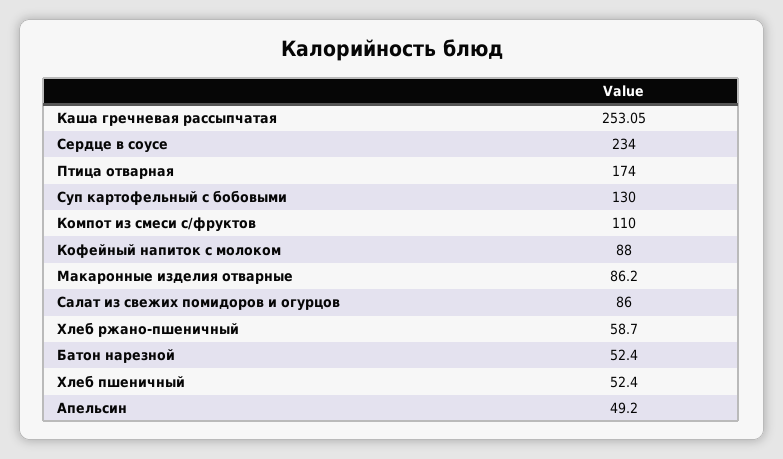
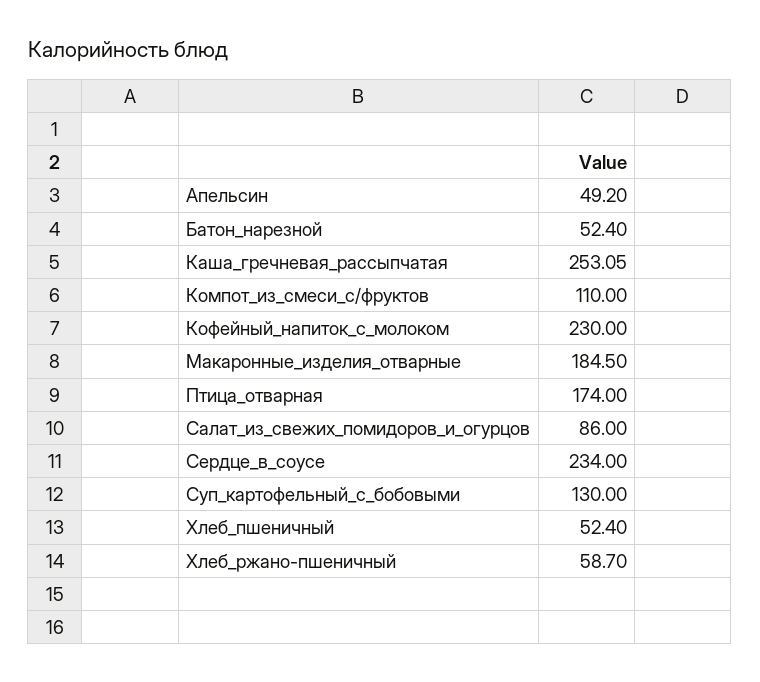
  {
    "Каша гречневая рассыпчатая": 253.05,
    "Сердце в соусе": 234,
    "Птица отварная": 174,
    "Суп картофельный с бобовыми": 130,
    "Компот из смеси с/фруктов": 110,
-   "Кофейный напиток с молоком": 88,
+   "Кофейный напиток с молоком": 230,
-   "Макаронные изделия отварные": 86.2,
+   "Макаронные изделия отварные": 184.5,
    "Салат из свежих помидоров и огурцов": 86,
    "Хлеб ржано-пшеничный": 58.7,
    "Батон нарезной": 52.4,
    "Хлеб пшеничный": 52.4,
    "Апельсин": 49.2
  }

